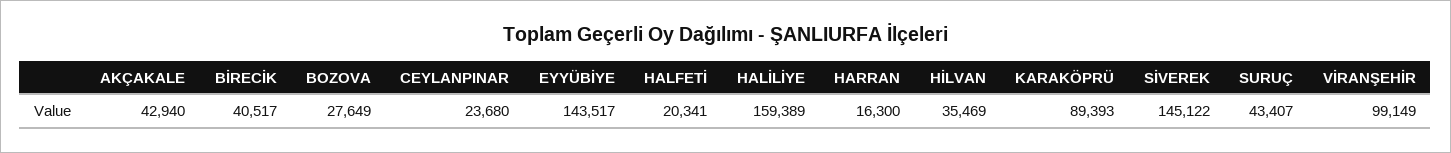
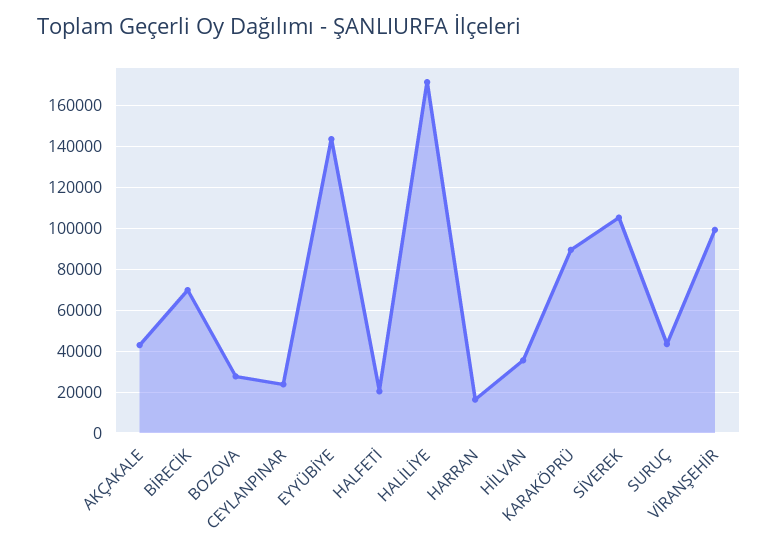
  {
    "AKÇAKALE": 42940,
-   "BİRECİK": 40517,
+   "BİRECİK": 70000,
    "BOZOVA": 27649,
    "CEYLANPINAR": 23680,
    "EYYÜBİYE": 143517,
    "HALFETİ": 20341,
-   "HALİLİYE": 159389,
+   "HALİLİYE": 170000,
    "HARRAN": 16300,
    "HİLVAN": 35469,
    "KARAKÖPRÜ": 89393,
-   "SİVEREK": 145122,
+   "SİVEREK": 105000,
    "SURUÇ": 43407,
    "VİRANŞEHİR": 99149
  }

